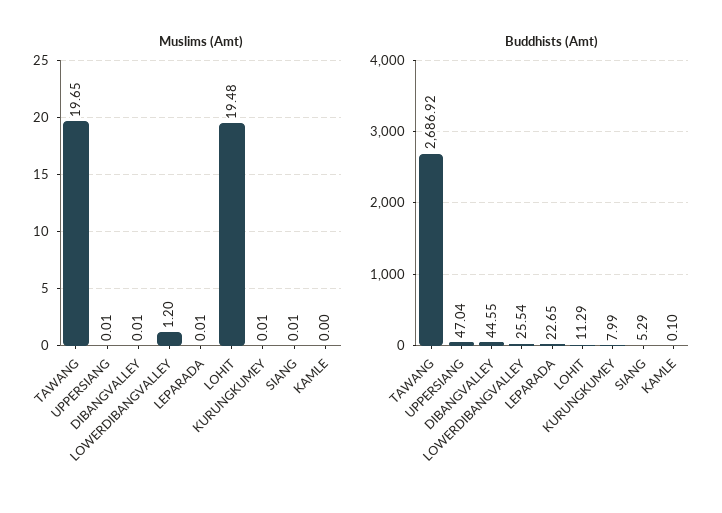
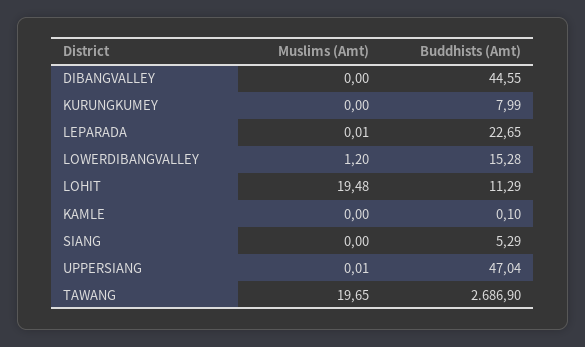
  {
    "Muslims (Amt)": {
      "TAWANG": 19.65,
      "UPPERSIANG": 0.01,
-     "DIBANGVALLEY": 0.01,
+     "DIBANGVALLEY": 0,
      "LOWERDIBANGVALLEY": 1.2,
      "LEPARADA": 0.01,
      "LOHIT": 19.48,
-     "KURUNGKUMEY": 0.01,
+     "KURUNGKUMEY": 0,
-     "SIANG": 0.01,
+     "SIANG": 0,
      "KAMLE": 0
    },
    "Buddhists (Amt)": {
-     "TAWANG": 2686.92,
+     "TAWANG": 2686.9,
      "UPPERSIANG": 47.04,
      "DIBANGVALLEY": 44.55,
-     "LOWERDIBANGVALLEY": 25.54,
+     "LOWERDIBANGVALLEY": 15.28,
      "LEPARADA": 22.65,
      "LOHIT": 11.29,
      "KURUNGKUMEY": 7.99,
      "SIANG": 5.29,
      "KAMLE": 0.1
    }
  }

